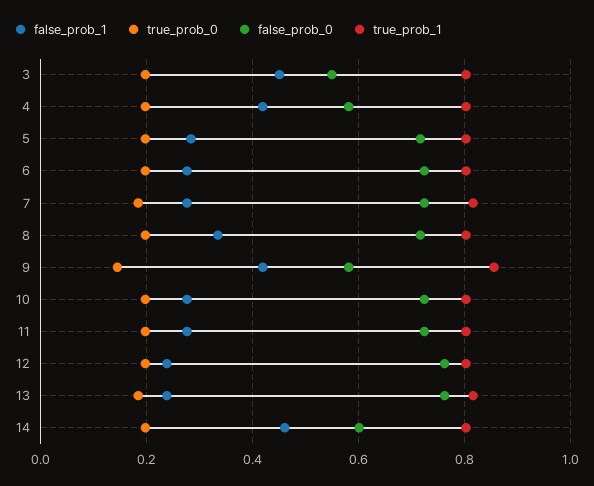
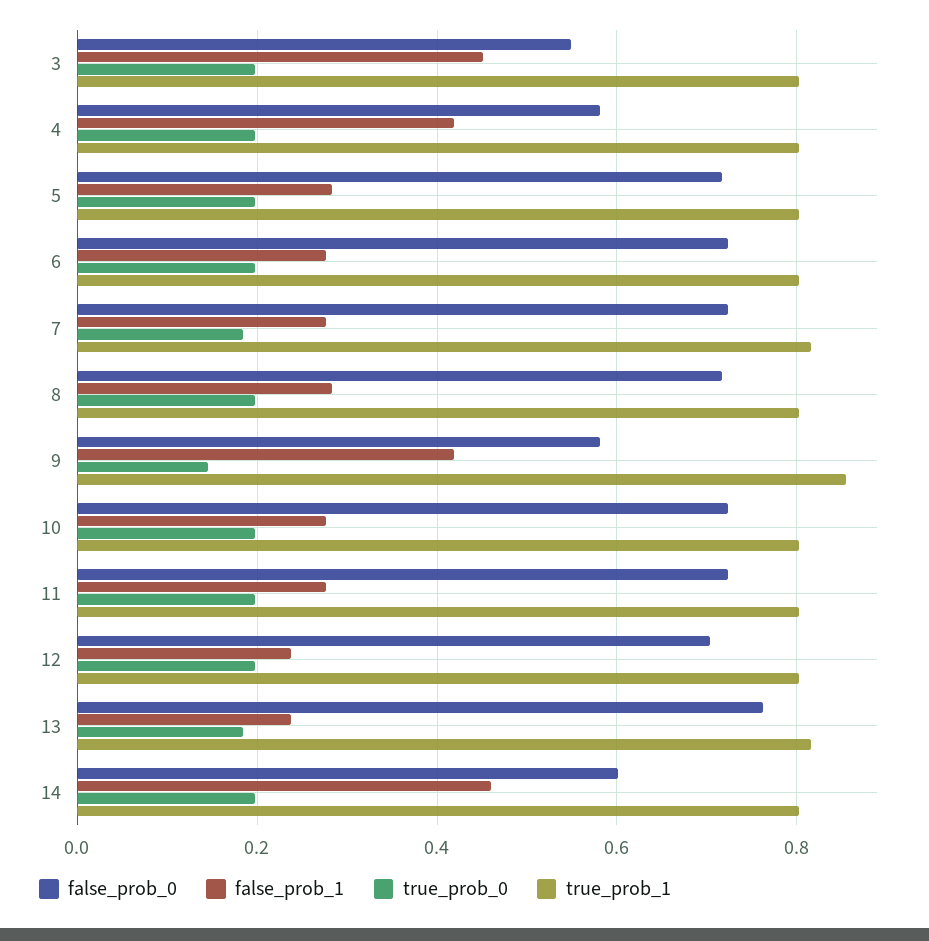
  {
    "false_prob_1": {
      "3": 0.46,
      "4": 0.42,
      "5": 0.28,
      "6": 0.28,
      "7": 0.28,
-     "8": 0.34,
+     "8": 0.28,
      "9": 0.42,
      "10": 0.28,
      "11": 0.28,
      "12": 0.24,
      "13": 0.24,
      "14": 0.46
    },
    "true_prob_0": {
      "3": 0.2,
      "4": 0.2,
      "5": 0.2,
      "6": 0.2,
      "7": 0.18,
      "8": 0.2,
      "9": 0.14,
      "10": 0.2,
      "11": 0.2,
      "12": 0.2,
      "13": 0.18,
      "14": 0.2
    },
    "false_prob_0": {
      "3": 0.54,
      "4": 0.58,
      "5": 0.72,
      "6": 0.72,
      "7": 0.72,
      "8": 0.72,
      "9": 0.58,
      "10": 0.72,
      "11": 0.72,
-     "12": 0.76,
+     "12": 0.7,
      "13": 0.76,
      "14": 0.6
    },
    "true_prob_1": {
      "3": 0.8,
      "4": 0.8,
      "5": 0.8,
      "6": 0.8,
      "7": 0.82,
      "8": 0.8,
      "9": 0.86,
      "10": 0.8,
      "11": 0.8,
      "12": 0.8,
      "13": 0.82,
      "14": 0.8
    }
  }

